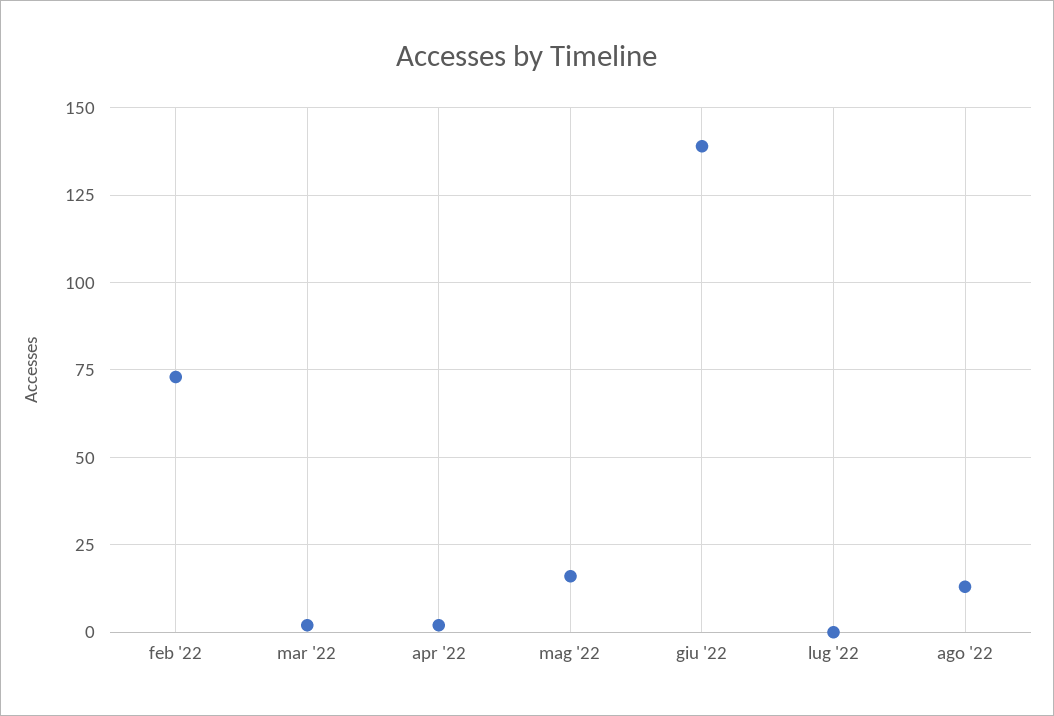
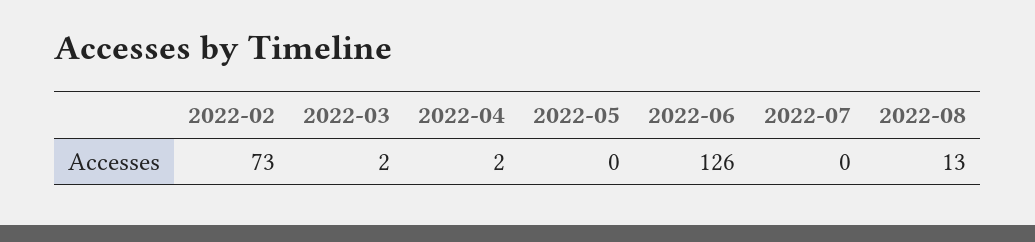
  {
    "feb '22": 73,
    "mar '22": 2,
    "apr '22": 2,
-   "mag '22": 15,
+   "mag '22": 0,
-   "giu '22": 140,
+   "giu '22": 126,
    "lug '22": 0,
    "ago '22": 13
  }

